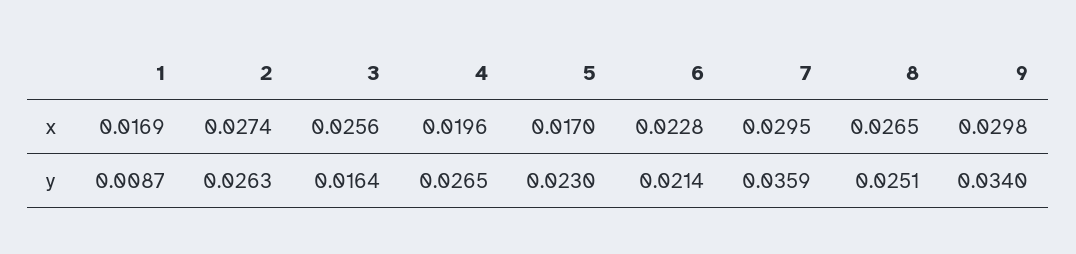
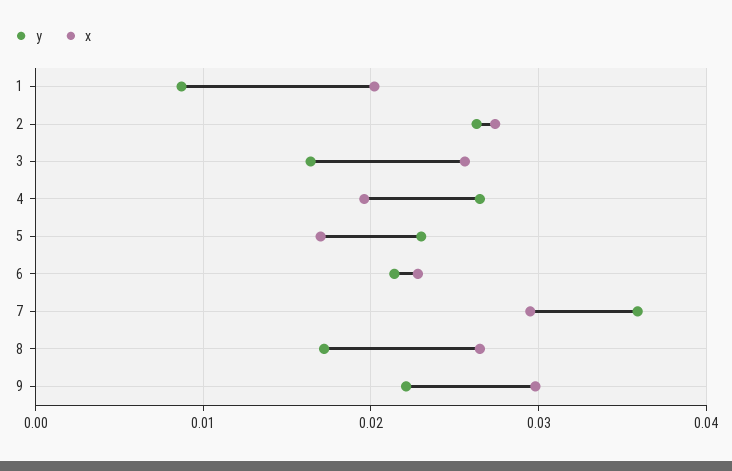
  {
    "x": {
-     "1": 0.0169,
+     "1": 0.02,
      "2": 0.0274,
      "3": 0.0256,
      "4": 0.0196,
      "5": 0.017,
      "6": 0.0228,
      "7": 0.0295,
      "8": 0.0265,
      "9": 0.0298
    },
    "y": {
      "1": 0.0087,
      "2": 0.0263,
      "3": 0.0164,
      "4": 0.0265,
      "5": 0.023,
      "6": 0.0214,
      "7": 0.0359,
-     "8": 0.0251,
+     "8": 0.017,
-     "9": 0.034
+     "9": 0.022
    }
  }

